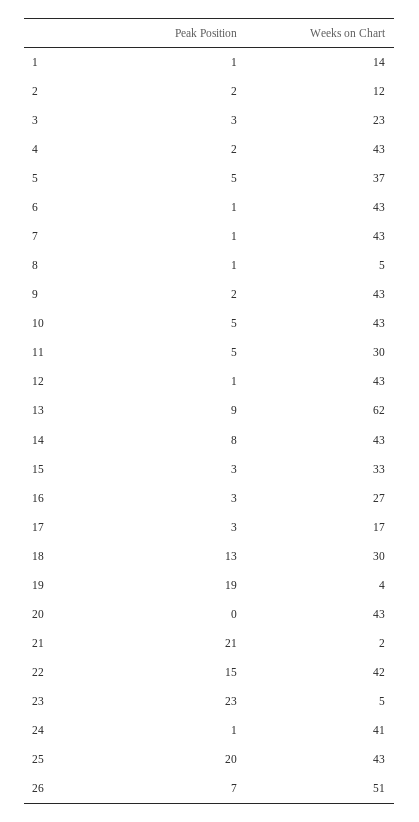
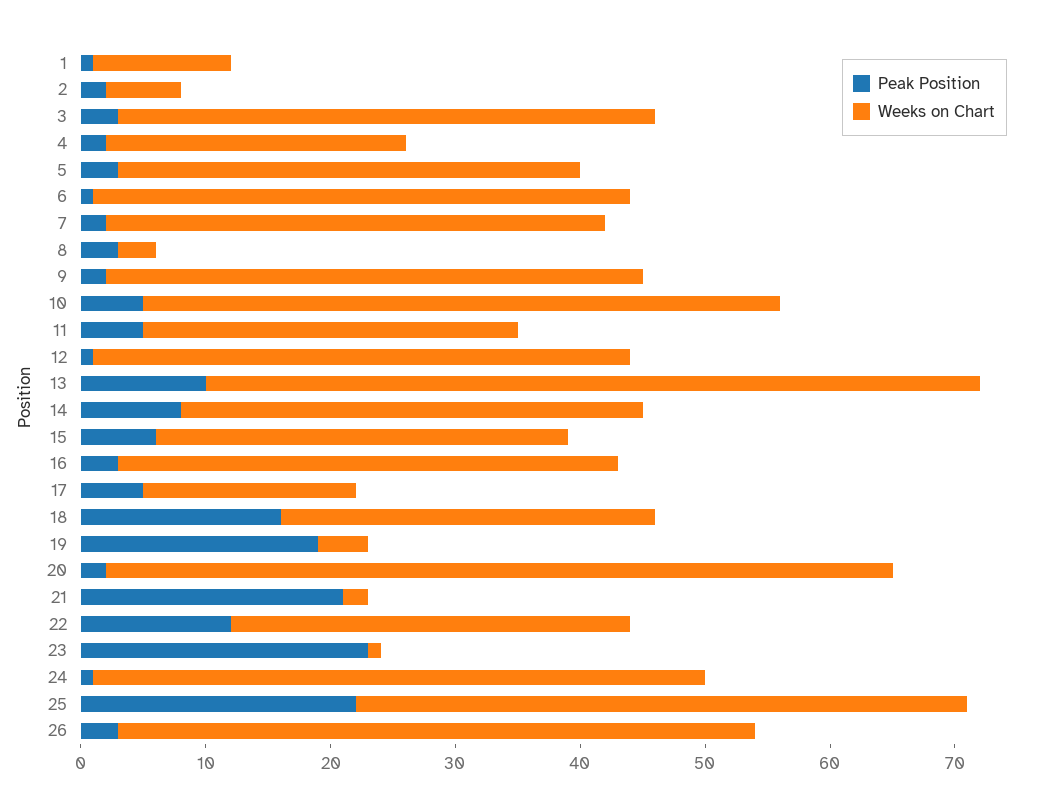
  {
    "Peak Position": {
      "1": 1,
      "2": 2,
      "3": 3,
      "4": 2,
-     "5": 5,
+     "5": 3,
      "6": 1,
-     "7": 1,
+     "7": 2,
-     "8": 1,
+     "8": 3,
      "9": 2,
      "10": 5,
      "11": 5,
      "12": 1,
-     "13": 9,
+     "13": 10,
      "14": 8,
-     "15": 3,
+     "15": 6,
      "16": 3,
-     "17": 3,
+     "17": 5,
-     "18": 13,
+     "18": 16,
      "19": 19,
-     "20": 0,
+     "20": 2,
      "21": 21,
-     "22": 15,
+     "22": 12,
      "23": 23,
      "24": 1,
-     "25": 20,
+     "25": 22,
-     "26": 7
+     "26": 3
    },
    "Weeks on Chart": {
-     "1": 14,
+     "1": 11,
-     "2": 12,
+     "2": 6,
-     "3": 23,
+     "3": 43,
-     "4": 43,
+     "4": 24,
      "5": 37,
      "6": 43,
-     "7": 43,
+     "7": 40,
-     "8": 5,
+     "8": 3,
      "9": 43,
-     "10": 43,
+     "10": 51,
      "11": 30,
      "12": 43,
      "13": 62,
-     "14": 43,
+     "14": 37,
      "15": 33,
-     "16": 27,
+     "16": 40,
      "17": 17,
      "18": 30,
      "19": 4,
-     "20": 43,
+     "20": 63,
      "21": 2,
-     "22": 42,
+     "22": 32,
-     "23": 5,
+     "23": 1,
-     "24": 41,
+     "24": 49,
-     "25": 43,
+     "25": 49,
      "26": 51
    }
  }

